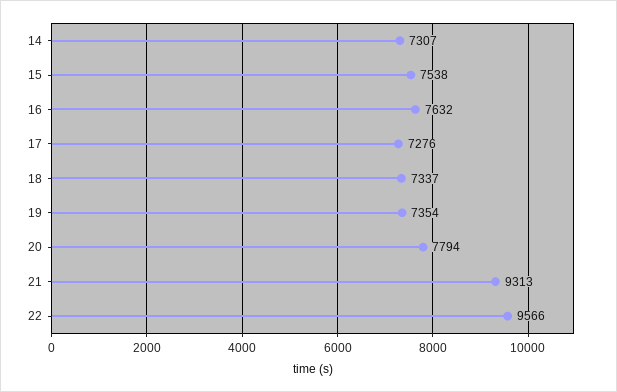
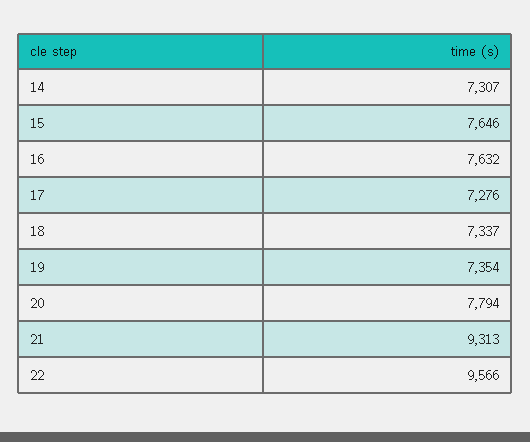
  {
    "14": 7307,
-   "15": 7538,
+   "15": 7646,
    "16": 7632,
    "17": 7276,
    "18": 7337,
    "19": 7354,
    "20": 7794,
    "21": 9313,
    "22": 9566
  }

